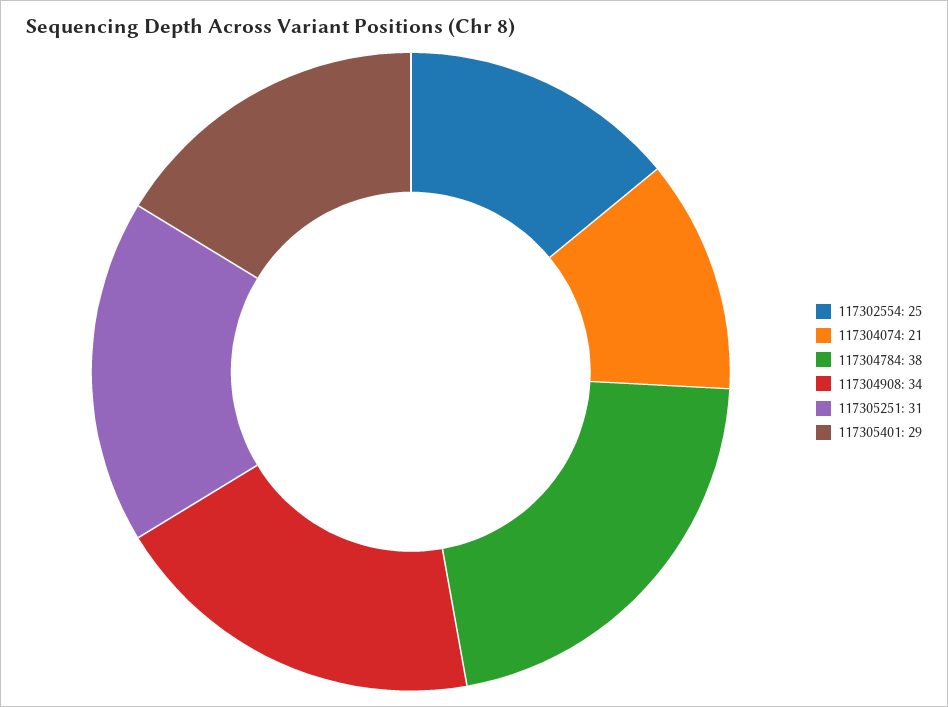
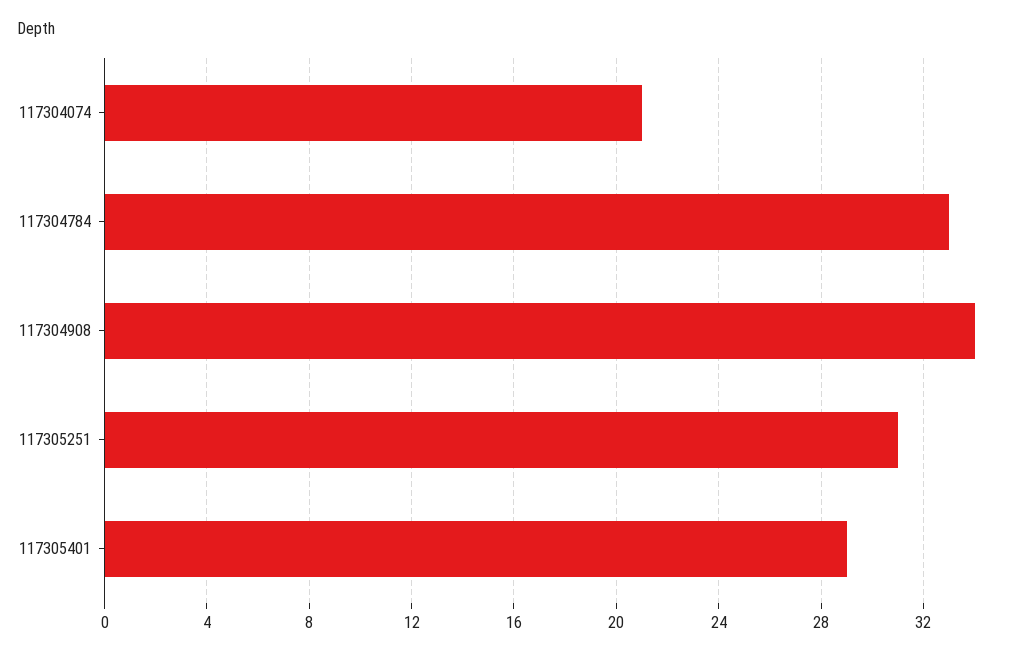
  {
-   "117302554": 25,
    "117304074": 21,
-   "117304784": 38,
+   "117304784": 33,
    "117304908": 34,
    "117305251": 31,
    "117305401": 29
  }

